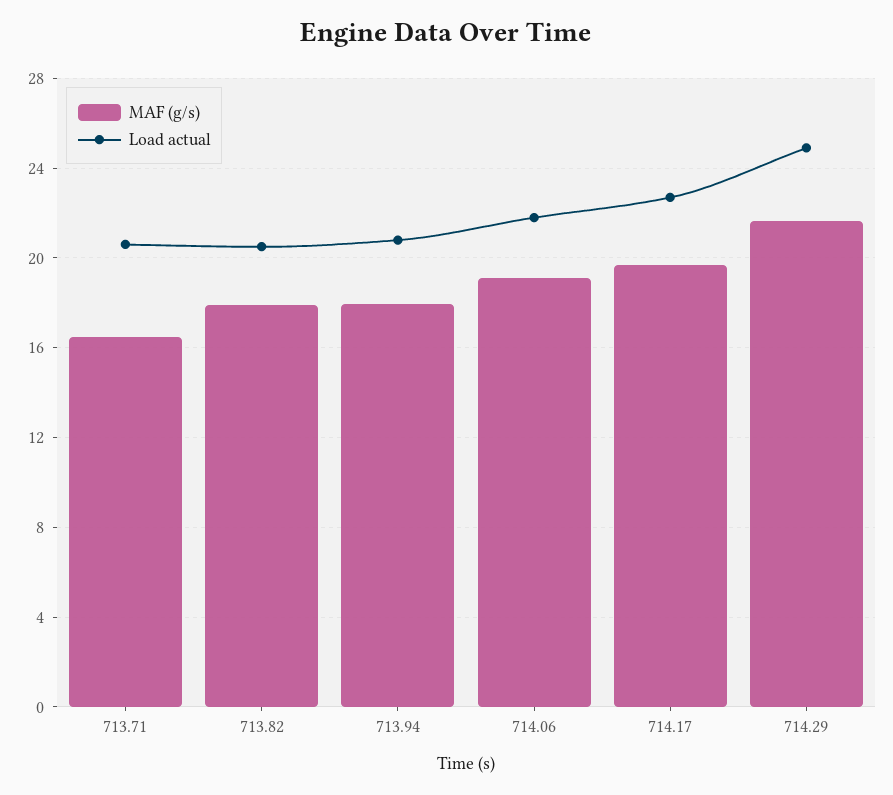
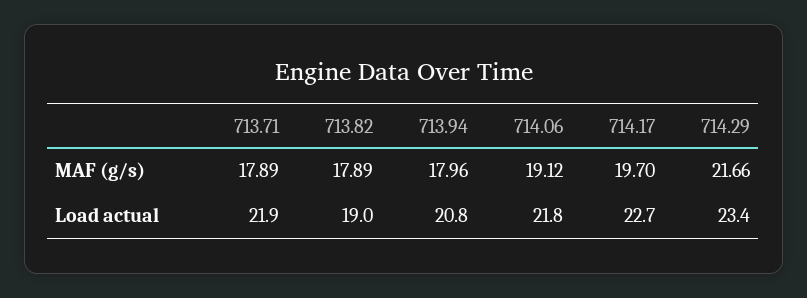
  {
    "MAF (g/s)": {
-     "713.71": 16.5,
+     "713.71": 17.89,
      "713.82": 17.89,
      "713.94": 17.96,
      "714.06": 19.12,
      "714.17": 19.7,
      "714.29": 21.66
    },
    "Load actual": {
-     "713.71": 20.5,
+     "713.71": 21.9,
-     "713.82": 20.5,
+     "713.82": 19,
      "713.94": 20.8,
      "714.06": 21.8,
      "714.17": 22.7,
-     "714.29": 25
+     "714.29": 23.4
    }
  }

